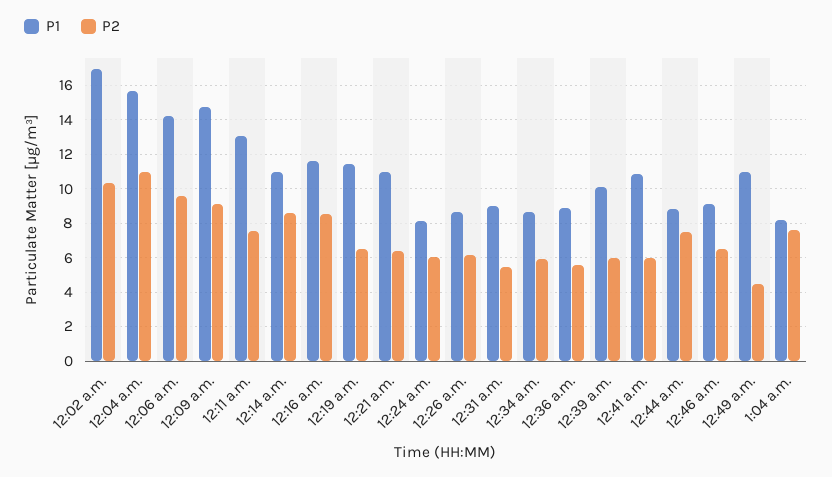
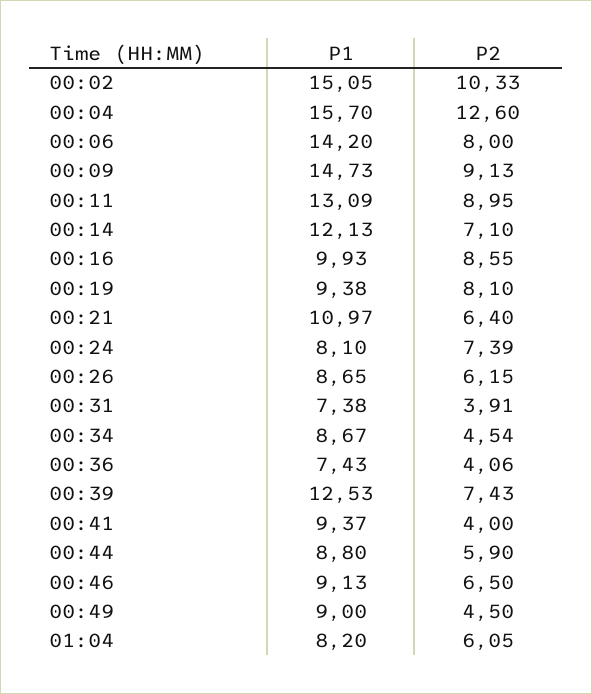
  {
    "P1": {
-     "12:02 a.m.": 17,
+     "12:02 a.m.": 15.05,
      "12:04 a.m.": 15.7,
      "12:06 a.m.": 14.2,
      "12:09 a.m.": 14.73,
      "12:11 a.m.": 13.09,
-     "12:14 a.m.": 11,
+     "12:14 a.m.": 12.13,
-     "12:16 a.m.": 11.5,
+     "12:16 a.m.": 9.93,
-     "12:19 a.m.": 11.5,
+     "12:19 a.m.": 9.38,
      "12:21 a.m.": 10.97,
      "12:24 a.m.": 8.1,
      "12:26 a.m.": 8.65,
-     "12:31 a.m.": 9,
+     "12:31 a.m.": 7.38,
      "12:34 a.m.": 8.67,
-     "12:36 a.m.": 9,
+     "12:36 a.m.": 7.43,
-     "12:39 a.m.": 10,
+     "12:39 a.m.": 12.53,
-     "12:41 a.m.": 11,
+     "12:41 a.m.": 9.37,
      "12:44 a.m.": 8.8,
      "12:46 a.m.": 9.13,
-     "12:49 a.m.": 11,
+     "12:49 a.m.": 9,
      "1:04 a.m.": 8.2
    },
    "P2": {
      "12:02 a.m.": 10.33,
-     "12:04 a.m.": 11,
+     "12:04 a.m.": 12.6,
-     "12:06 a.m.": 9.5,
+     "12:06 a.m.": 8,
      "12:09 a.m.": 9.13,
-     "12:11 a.m.": 7.5,
+     "12:11 a.m.": 8.95,
-     "12:14 a.m.": 8.5,
+     "12:14 a.m.": 7.1,
      "12:16 a.m.": 8.55,
-     "12:19 a.m.": 6.5,
+     "12:19 a.m.": 8.1,
      "12:21 a.m.": 6.4,
-     "12:24 a.m.": 6,
+     "12:24 a.m.": 7.39,
      "12:26 a.m.": 6.15,
-     "12:31 a.m.": 5.5,
+     "12:31 a.m.": 3.91,
-     "12:34 a.m.": 6,
+     "12:34 a.m.": 4.54,
-     "12:36 a.m.": 5.5,
+     "12:36 a.m.": 4.06,
-     "12:39 a.m.": 6,
+     "12:39 a.m.": 7.43,
-     "12:41 a.m.": 6,
+     "12:41 a.m.": 4,
-     "12:44 a.m.": 7.5,
+     "12:44 a.m.": 5.9,
      "12:46 a.m.": 6.5,
      "12:49 a.m.": 4.5,
-     "1:04 a.m.": 7.5
+     "1:04 a.m.": 6.05
    }
  }

